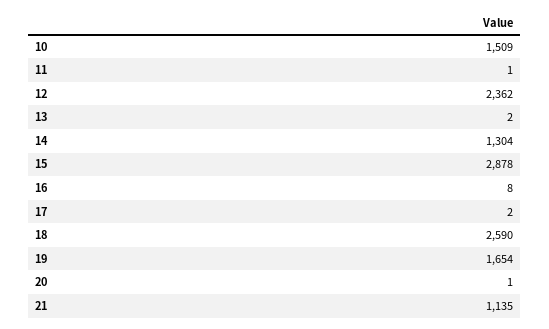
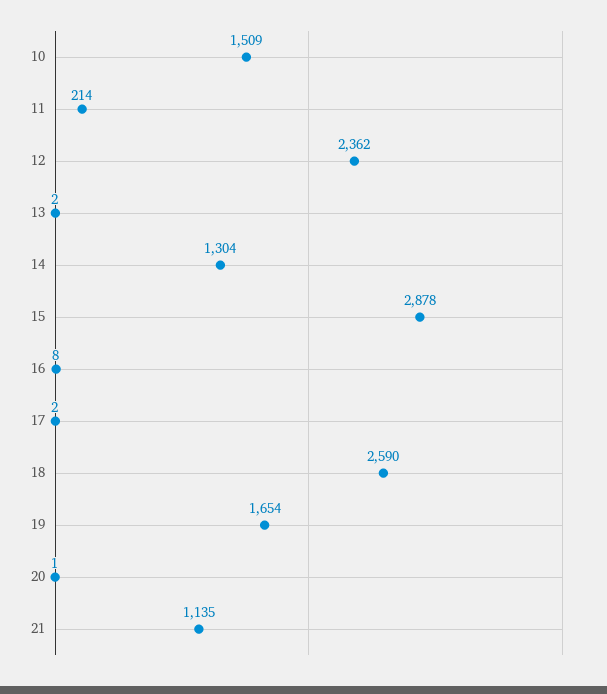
  {
    "10": 1509,
-   "11": 1,
+   "11": 214,
    "12": 2362,
    "13": 2,
    "14": 1304,
    "15": 2878,
    "16": 8,
    "17": 2,
    "18": 2590,
    "19": 1654,
    "20": 1,
    "21": 1135
  }

